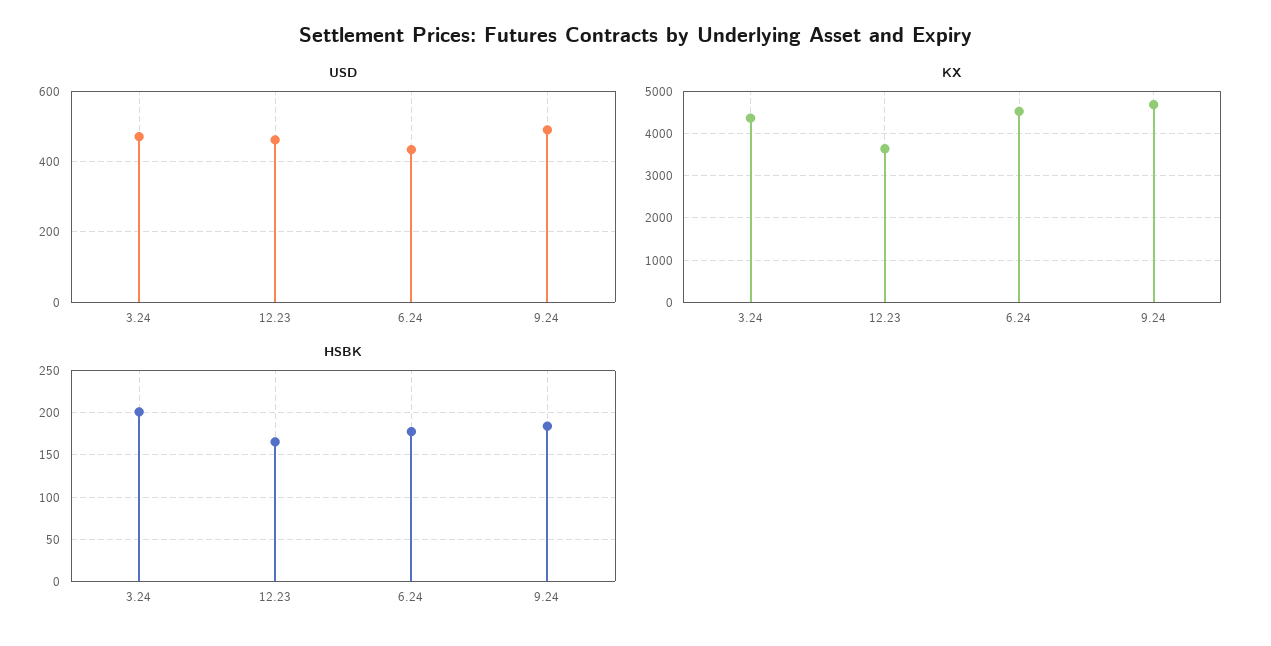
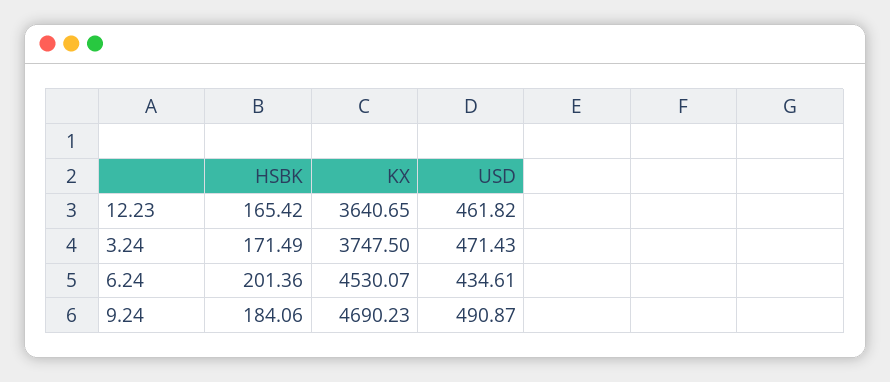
  {
    "USD": {
      "3.24": 471.43,
      "12.23": 461.82,
      "6.24": 434.61,
      "9.24": 490.87
    },
    "KX": {
-     "3.24": 4400,
+     "3.24": 3747.5,
      "12.23": 3640.65,
      "6.24": 4530.07,
      "9.24": 4690.23
    },
    "HSBK": {
-     "3.24": 200,
+     "3.24": 171.49,
      "12.23": 165.42,
-     "6.24": 180,
+     "6.24": 201.36,
      "9.24": 184.06
    }
  }

